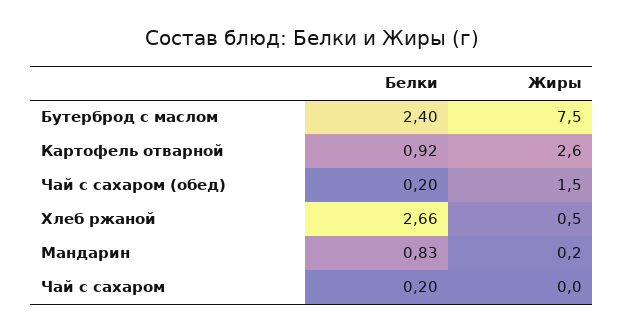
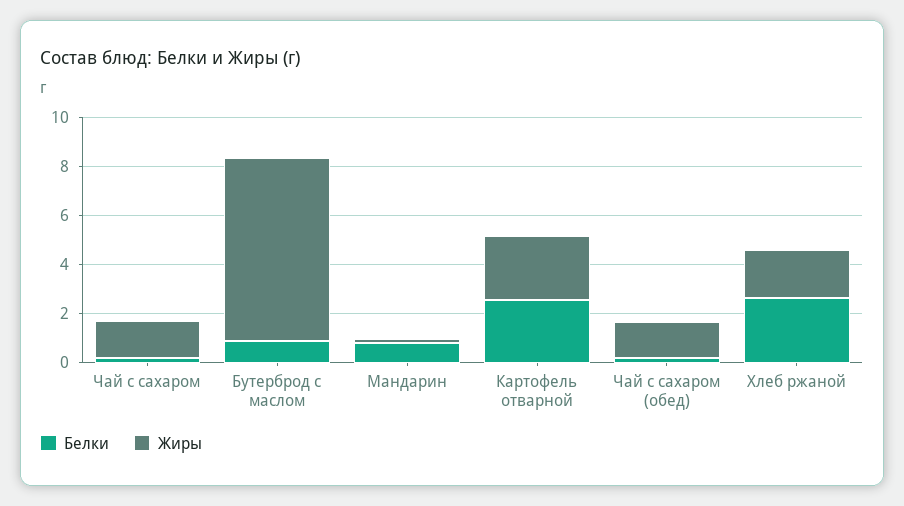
  {
    "Белки": {
-     "Бутерброд с маслом": 2.4,
+     "Бутерброд с маслом": 1,
-     "Картофель отварной": 0.92,
+     "Картофель отварной": 2.5,
      "Чай с сахаром (обед)": 0.2,
      "Хлеб ржаной": 2.66,
      "Мандарин": 0.83,
      "Чай с сахаром": 0.2
    },
    "Жиры": {
      "Бутерброд с маслом": 7.5,
      "Картофель отварной": 2.6,
      "Чай с сахаром (обед)": 1.5,
-     "Хлеб ржаной": 0.5,
+     "Хлеб ржаной": 2,
      "Мандарин": 0.2,
-     "Чай с сахаром": 0
+     "Чай с сахаром": 1.5
    }
  }

